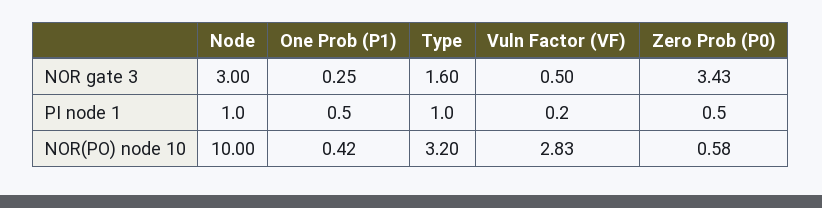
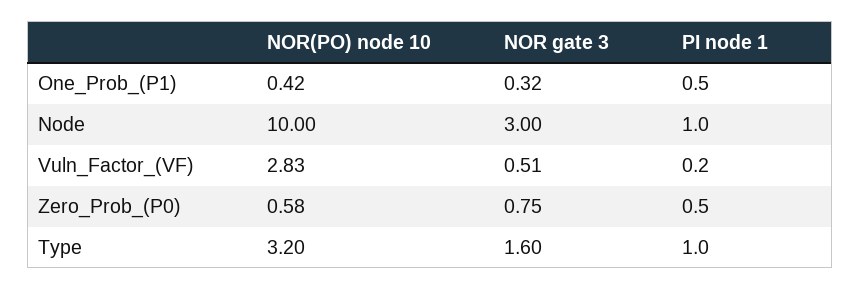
  {
    "Node": {
      "NOR gate 3": 3,
      "PI node 1": 1,
      "NOR(PO) node 10": 10
    },
    "One Prob (P1)": {
-     "NOR gate 3": 0.25,
+     "NOR gate 3": 0.32,
      "PI node 1": 0.5,
      "NOR(PO) node 10": 0.42
    },
    "Type": {
      "NOR gate 3": 1.6,
      "PI node 1": 1,
      "NOR(PO) node 10": 3.2
    },
    "Vuln Factor (VF)": {
-     "NOR gate 3": 0.5,
+     "NOR gate 3": 0.51,
      "PI node 1": 0.2,
      "NOR(PO) node 10": 2.83
    },
    "Zero Prob (P0)": {
-     "NOR gate 3": 3.43,
+     "NOR gate 3": 0.75,
      "PI node 1": 0.5,
      "NOR(PO) node 10": 0.58
    }
  }

